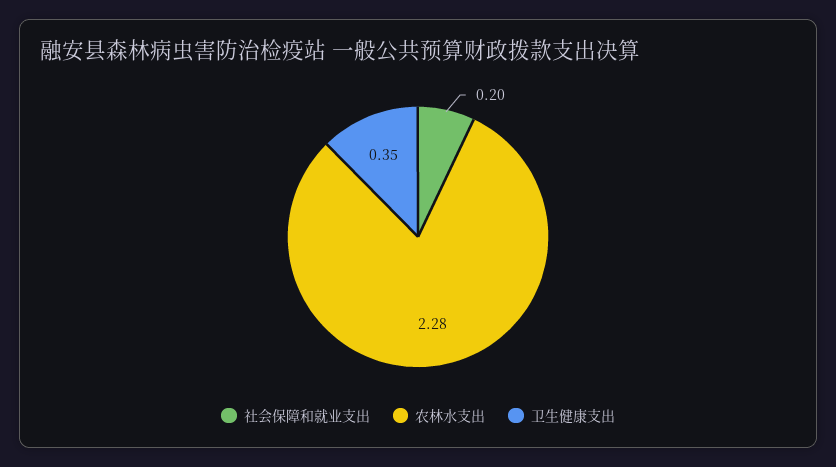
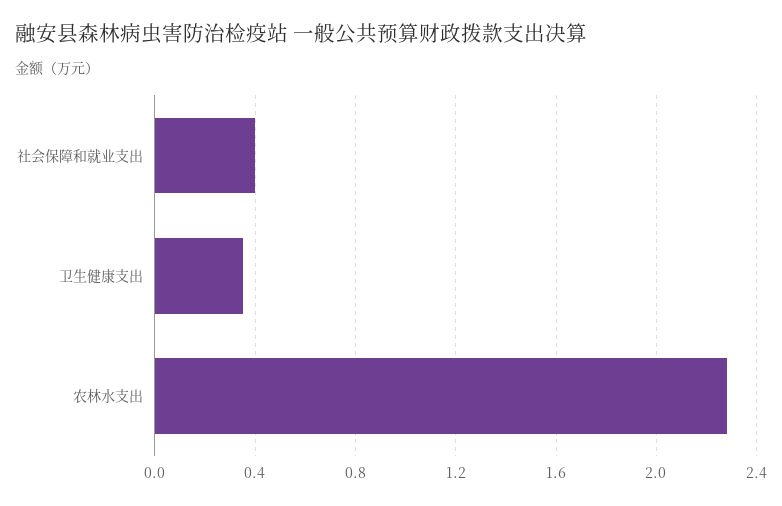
  {
-   "社会保障和就业支出": 0.2,
+   "社会保障和就业支出": 0.4,
    "农林水支出": 2.28,
    "卫生健康支出": 0.35
  }

